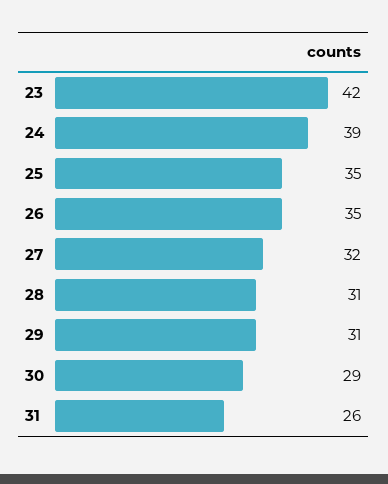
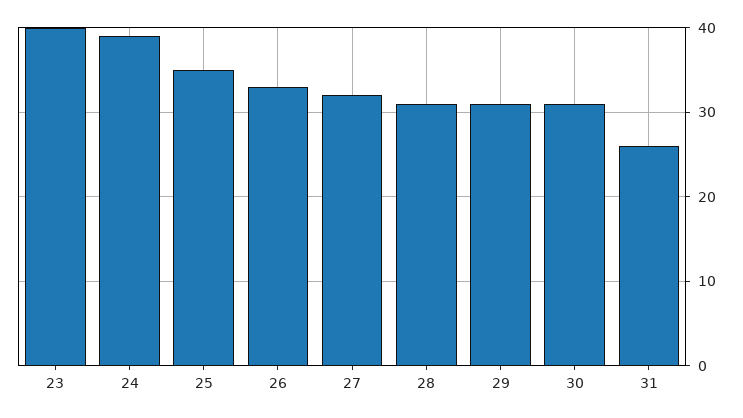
  {
-   "23": 42,
+   "23": 40,
    "24": 39,
    "25": 35,
-   "26": 35,
+   "26": 33,
    "27": 32,
    "28": 31,
    "29": 31,
-   "30": 29,
+   "30": 31,
    "31": 26
  }

